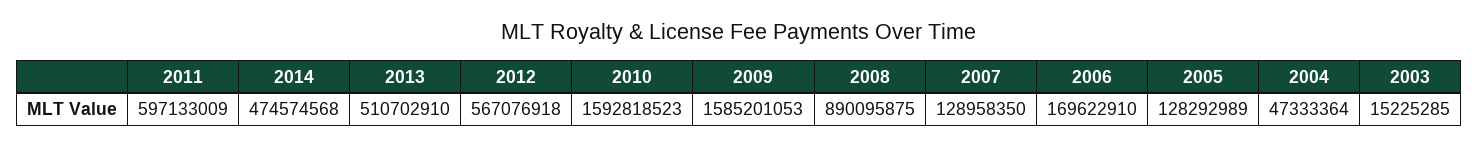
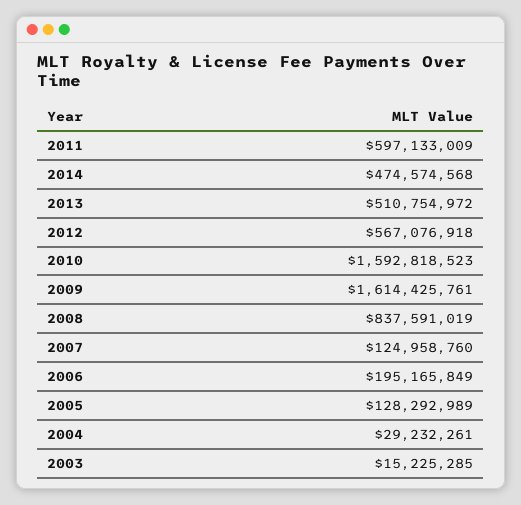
  {
    "2011": 597133009,
    "2014": 474574568,
-   "2013": 510702910,
+   "2013": 510754972,
    "2012": 567076918,
    "2010": 1592818523,
-   "2009": 1585201053,
+   "2009": 1614425761,
-   "2008": 890095875,
+   "2008": 837591019,
-   "2007": 128958350,
+   "2007": 124958760,
-   "2006": 169622910,
+   "2006": 195165849,
    "2005": 128292989,
-   "2004": 47333364,
+   "2004": 29232261,
    "2003": 15225285
  }

